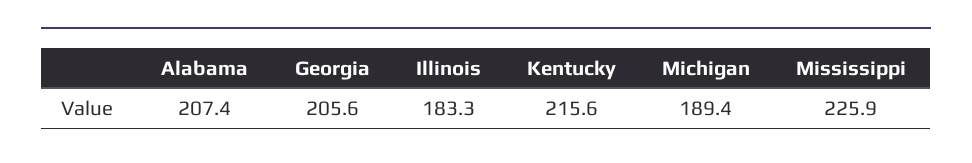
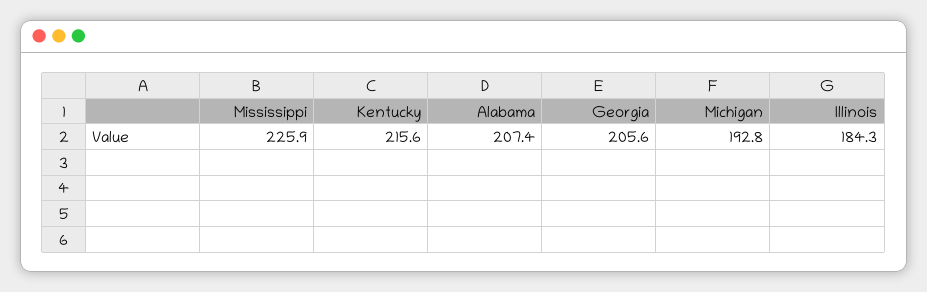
  {
    "Alabama": 207.4,
    "Georgia": 205.6,
-   "Illinois": 183.3,
+   "Illinois": 184.3,
    "Kentucky": 215.6,
-   "Michigan": 189.4,
+   "Michigan": 192.8,
    "Mississippi": 225.9
  }

